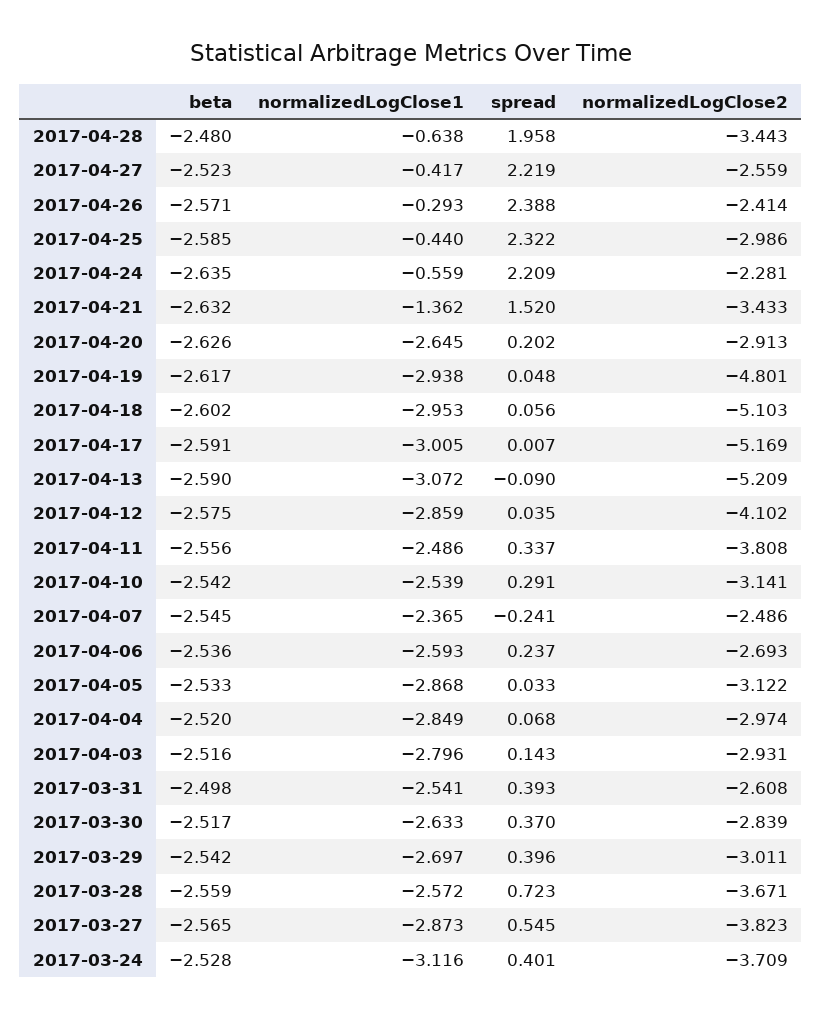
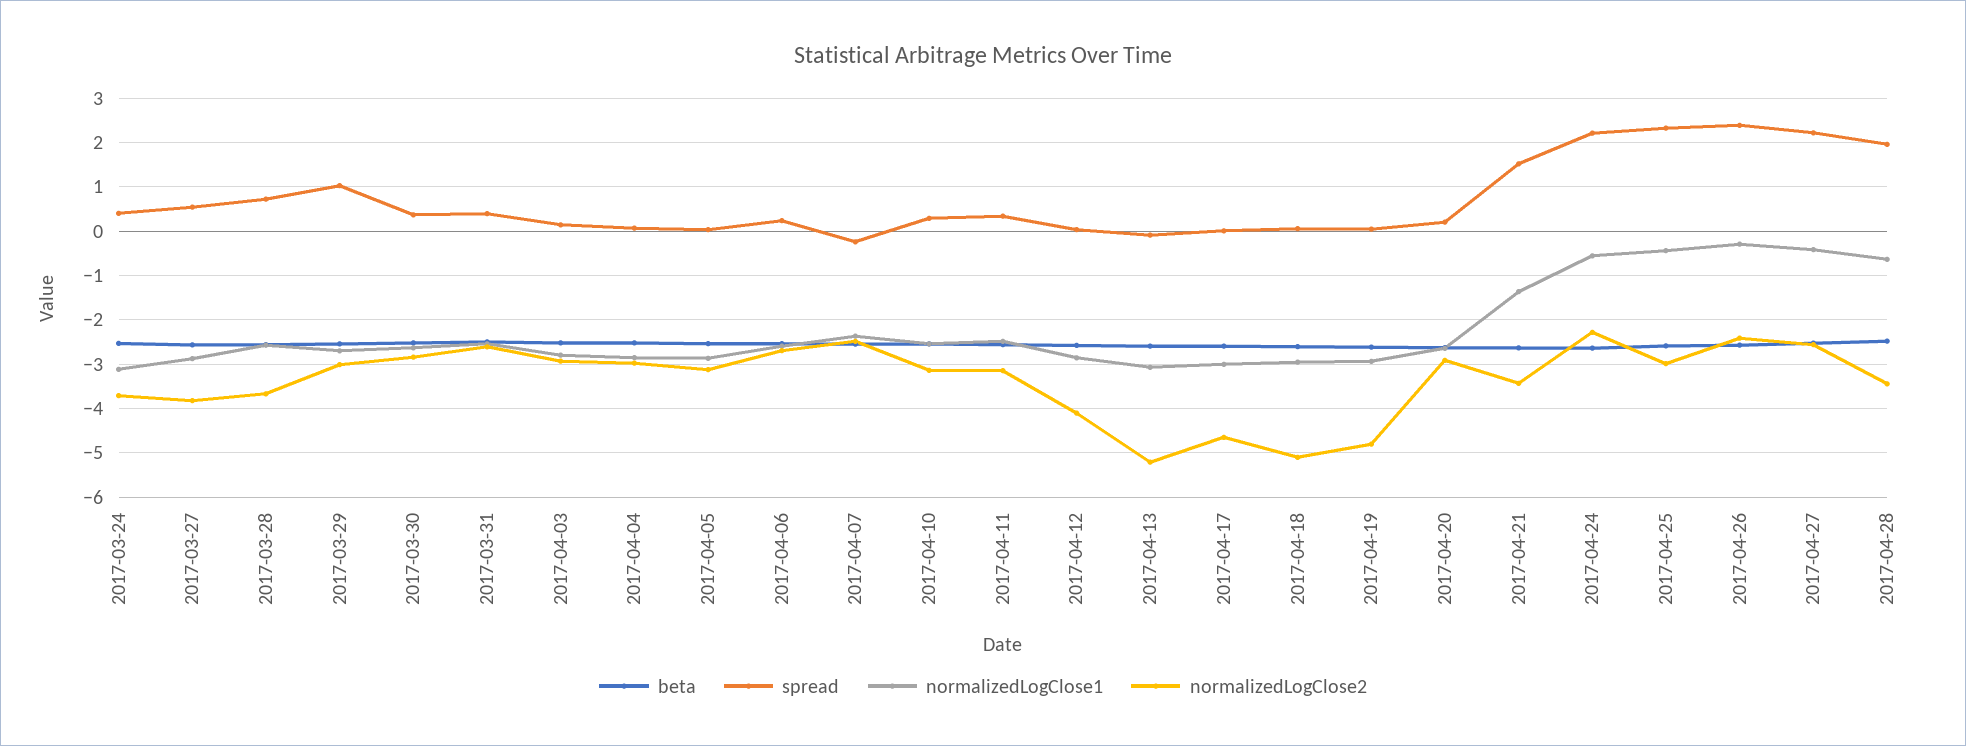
  {
    "beta": {
      "2017-04-28": -2.48,
      "2017-04-27": -2.523,
      "2017-04-26": -2.571,
      "2017-04-25": -2.585,
      "2017-04-24": -2.635,
      "2017-04-21": -2.632,
      "2017-04-20": -2.626,
      "2017-04-19": -2.617,
      "2017-04-18": -2.602,
      "2017-04-17": -2.591,
      "2017-04-13": -2.59,
      "2017-04-12": -2.575,
      "2017-04-11": -2.556,
      "2017-04-10": -2.542,
      "2017-04-07": -2.545,
      "2017-04-06": -2.536,
      "2017-04-05": -2.533,
      "2017-04-04": -2.52,
      "2017-04-03": -2.516,
      "2017-03-31": -2.498,
      "2017-03-30": -2.517,
      "2017-03-29": -2.542,
      "2017-03-28": -2.559,
      "2017-03-27": -2.565,
      "2017-03-24": -2.528
    },
    "normalizedLogClose1": {
      "2017-04-28": -0.638,
      "2017-04-27": -0.417,
      "2017-04-26": -0.293,
      "2017-04-25": -0.44,
      "2017-04-24": -0.559,
      "2017-04-21": -1.362,
      "2017-04-20": -2.645,
      "2017-04-19": -2.938,
      "2017-04-18": -2.953,
      "2017-04-17": -3.005,
      "2017-04-13": -3.072,
      "2017-04-12": -2.859,
      "2017-04-11": -2.486,
      "2017-04-10": -2.539,
      "2017-04-07": -2.365,
      "2017-04-06": -2.593,
      "2017-04-05": -2.868,
      "2017-04-04": -2.849,
      "2017-04-03": -2.796,
      "2017-03-31": -2.541,
      "2017-03-30": -2.633,
      "2017-03-29": -2.697,
      "2017-03-28": -2.572,
      "2017-03-27": -2.873,
      "2017-03-24": -3.116
    },
    "spread": {
      "2017-04-28": 1.958,
      "2017-04-27": 2.219,
      "2017-04-26": 2.388,
      "2017-04-25": 2.322,
      "2017-04-24": 2.209,
      "2017-04-21": 1.52,
      "2017-04-20": 0.202,
      "2017-04-19": 0.048,
      "2017-04-18": 0.056,
      "2017-04-17": 0.007,
      "2017-04-13": -0.09,
      "2017-04-12": 0.035,
      "2017-04-11": 0.337,
      "2017-04-10": 0.291,
      "2017-04-07": -0.241,
      "2017-04-06": 0.237,
      "2017-04-05": 0.033,
      "2017-04-04": 0.068,
      "2017-04-03": 0.143,
      "2017-03-31": 0.393,
      "2017-03-30": 0.37,
-     "2017-03-29": 0.396,
+     "2017-03-29": 1,
      "2017-03-28": 0.723,
      "2017-03-27": 0.545,
      "2017-03-24": 0.401
    },
    "normalizedLogClose2": {
      "2017-04-28": -3.443,
      "2017-04-27": -2.559,
      "2017-04-26": -2.414,
      "2017-04-25": -2.986,
      "2017-04-24": -2.281,
      "2017-04-21": -3.433,
      "2017-04-20": -2.913,
      "2017-04-19": -4.801,
      "2017-04-18": -5.103,
-     "2017-04-17": -5.169,
+     "2017-04-17": -4.6,
      "2017-04-13": -5.209,
      "2017-04-12": -4.102,
-     "2017-04-11": -3.808,
+     "2017-04-11": -3.2,
      "2017-04-10": -3.141,
      "2017-04-07": -2.486,
      "2017-04-06": -2.693,
      "2017-04-05": -3.122,
      "2017-04-04": -2.974,
      "2017-04-03": -2.931,
      "2017-03-31": -2.608,
      "2017-03-30": -2.839,
      "2017-03-29": -3.011,
      "2017-03-28": -3.671,
      "2017-03-27": -3.823,
      "2017-03-24": -3.709
    }
  }

